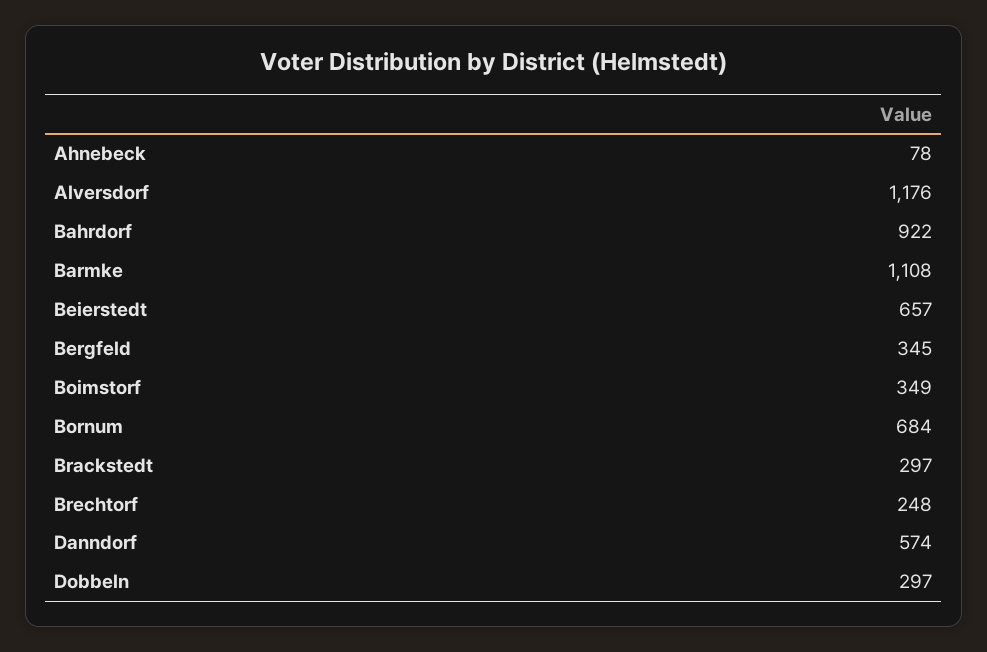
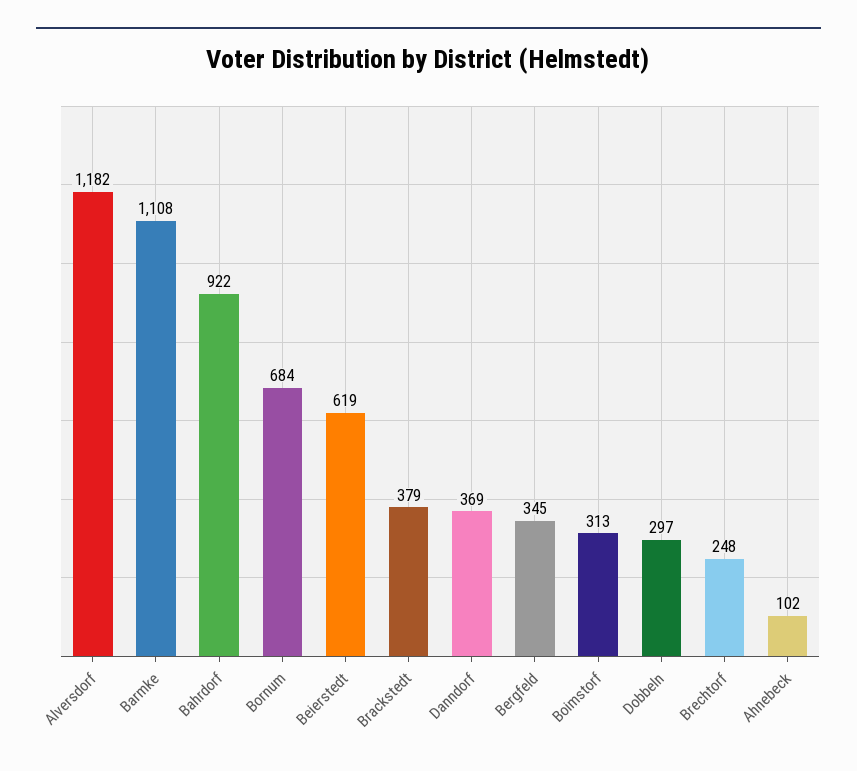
  {
-   "Ahnebeck": 78,
+   "Ahnebeck": 102,
-   "Alversdorf": 1176,
+   "Alversdorf": 1182,
    "Bahrdorf": 922,
    "Barmke": 1108,
-   "Beierstedt": 657,
+   "Beierstedt": 619,
    "Bergfeld": 345,
-   "Boimstorf": 349,
+   "Boimstorf": 313,
    "Bornum": 684,
-   "Brackstedt": 297,
+   "Brackstedt": 379,
    "Brechtorf": 248,
-   "Danndorf": 574,
+   "Danndorf": 369,
    "Dobbeln": 297
  }

